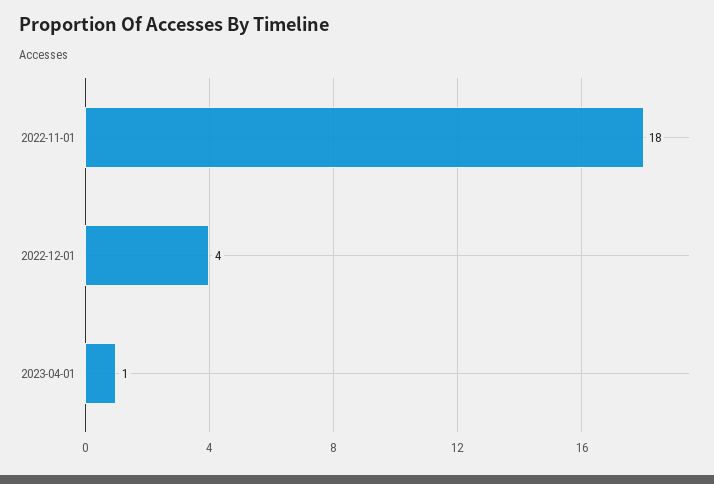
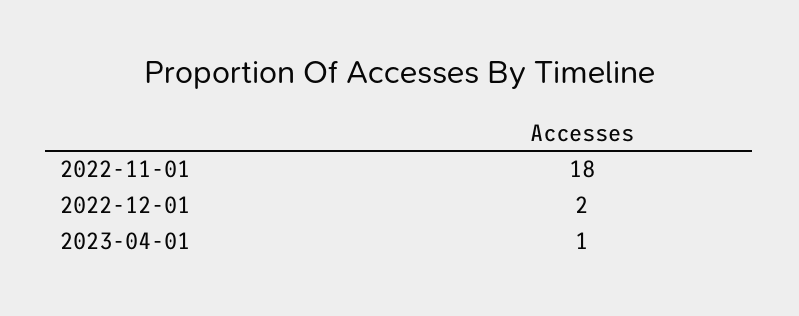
  {
    "2022-11-01": 18,
-   "2022-12-01": 4,
+   "2022-12-01": 2,
    "2023-04-01": 1
  }

